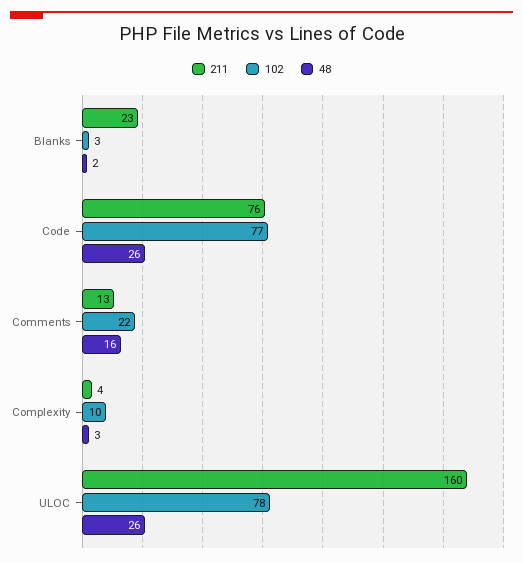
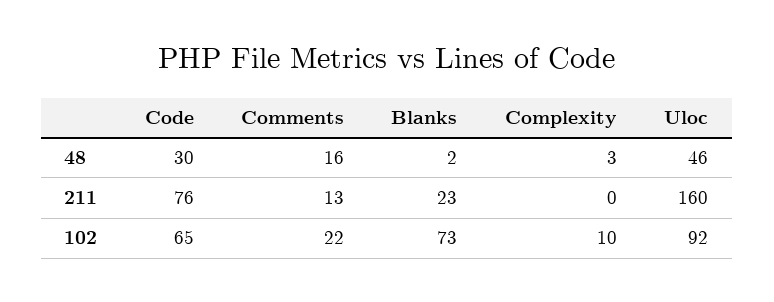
  {
    "211": {
      "Blanks": 23,
      "Code": 76,
      "Comments": 13,
-     "Complexity": 4,
+     "Complexity": 0,
      "ULOC": 160
    },
    "102": {
-     "Blanks": 3,
+     "Blanks": 73,
-     "Code": 77,
+     "Code": 65,
      "Comments": 22,
      "Complexity": 10,
-     "ULOC": 78
+     "ULOC": 92
    },
    "48": {
      "Blanks": 2,
-     "Code": 26,
+     "Code": 30,
      "Comments": 16,
      "Complexity": 3,
-     "ULOC": 26
+     "ULOC": 46
    }
  }

